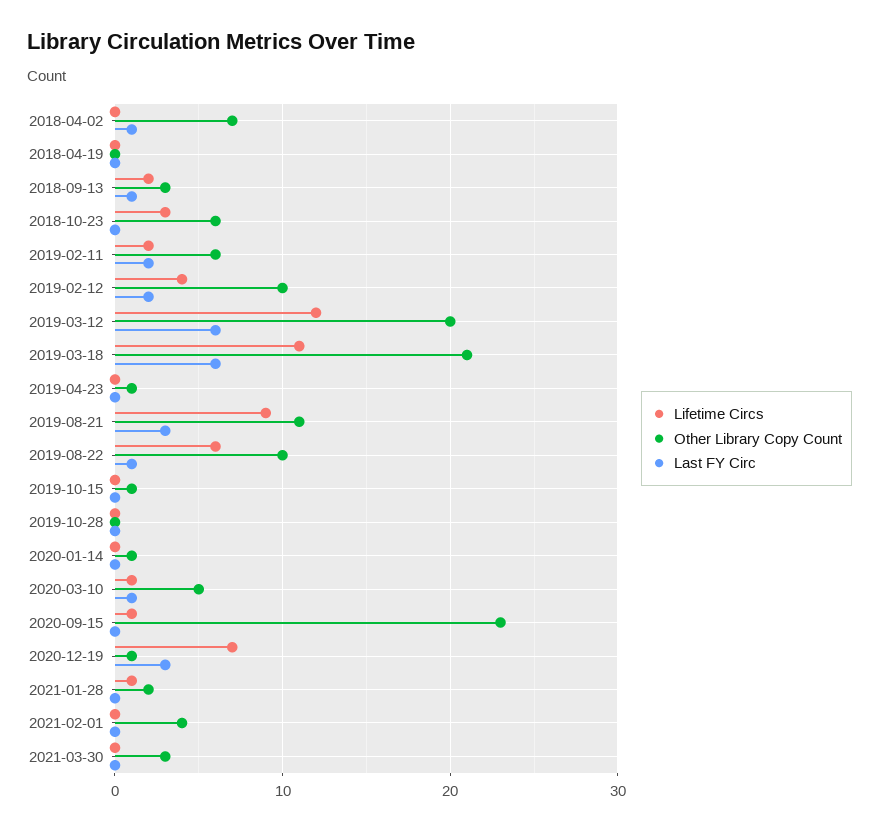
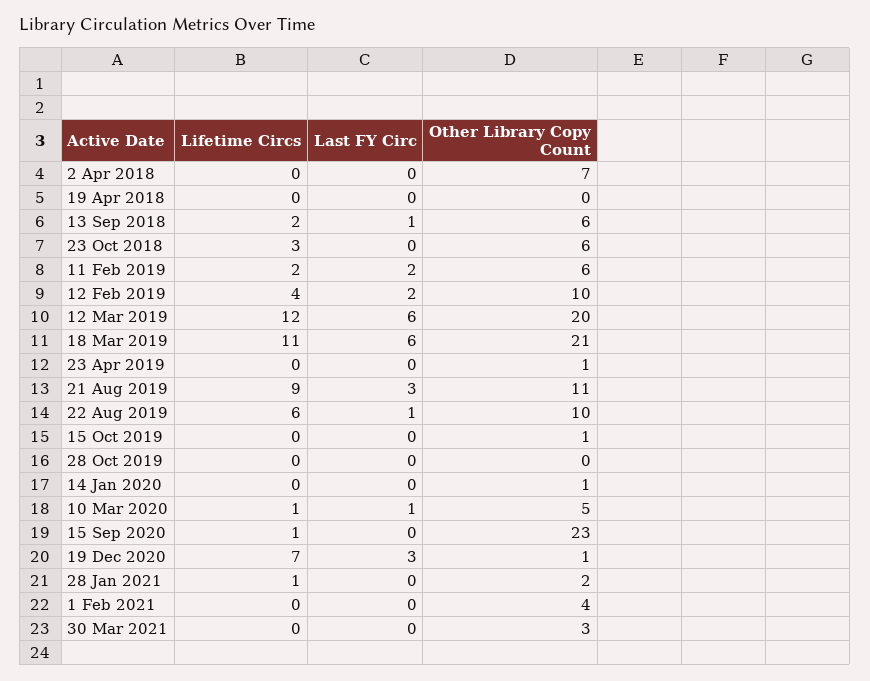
  {
    "Lifetime Circs": {
      "2018-04-02": 0,
      "2018-04-19": 0,
      "2018-09-13": 2,
      "2018-10-23": 3,
      "2019-02-11": 2,
      "2019-02-12": 4,
      "2019-03-12": 12,
      "2019-03-18": 11,
      "2019-04-23": 0,
      "2019-08-21": 9,
      "2019-08-22": 6,
      "2019-10-15": 0,
      "2019-10-28": 0,
      "2020-01-14": 0,
      "2020-03-10": 1,
      "2020-09-15": 1,
      "2020-12-19": 7,
      "2021-01-28": 1,
      "2021-02-01": 0,
      "2021-03-30": 0
    },
    "Other Library Copy Count": {
      "2018-04-02": 7,
      "2018-04-19": 0,
-     "2018-09-13": 3,
+     "2018-09-13": 6,
      "2018-10-23": 6,
      "2019-02-11": 6,
      "2019-02-12": 10,
      "2019-03-12": 20,
      "2019-03-18": 21,
      "2019-04-23": 1,
      "2019-08-21": 11,
      "2019-08-22": 10,
      "2019-10-15": 1,
      "2019-10-28": 0,
      "2020-01-14": 1,
      "2020-03-10": 5,
      "2020-09-15": 23,
      "2020-12-19": 1,
      "2021-01-28": 2,
      "2021-02-01": 4,
      "2021-03-30": 3
    },
    "Last FY Circ": {
-     "2018-04-02": 1,
+     "2018-04-02": 0,
      "2018-04-19": 0,
      "2018-09-13": 1,
      "2018-10-23": 0,
      "2019-02-11": 2,
      "2019-02-12": 2,
      "2019-03-12": 6,
      "2019-03-18": 6,
      "2019-04-23": 0,
      "2019-08-21": 3,
      "2019-08-22": 1,
      "2019-10-15": 0,
      "2019-10-28": 0,
      "2020-01-14": 0,
      "2020-03-10": 1,
      "2020-09-15": 0,
      "2020-12-19": 3,
      "2021-01-28": 0,
      "2021-02-01": 0,
      "2021-03-30": 0
    }
  }

